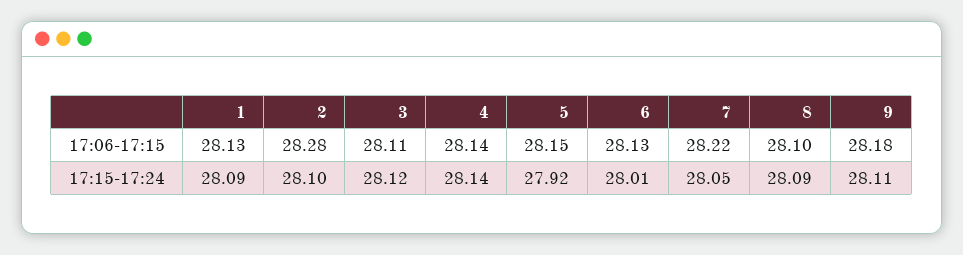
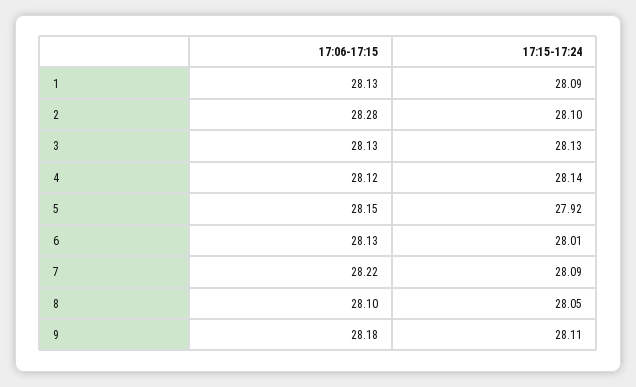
  {
    "1": {
      "17:06-17:15": 28.13,
      "17:15-17:24": 28.09
    },
    "2": {
      "17:06-17:15": 28.28,
      "17:15-17:24": 28.1
    },
    "3": {
-     "17:06-17:15": 28.11,
+     "17:06-17:15": 28.13,
-     "17:15-17:24": 28.12
+     "17:15-17:24": 28.13
    },
    "4": {
-     "17:06-17:15": 28.14,
+     "17:06-17:15": 28.12,
      "17:15-17:24": 28.14
    },
    "5": {
      "17:06-17:15": 28.15,
      "17:15-17:24": 27.92
    },
    "6": {
      "17:06-17:15": 28.13,
      "17:15-17:24": 28.01
    },
    "7": {
      "17:06-17:15": 28.22,
-     "17:15-17:24": 28.05
+     "17:15-17:24": 28.09
    },
    "8": {
      "17:06-17:15": 28.1,
-     "17:15-17:24": 28.09
+     "17:15-17:24": 28.05
    },
    "9": {
      "17:06-17:15": 28.18,
      "17:15-17:24": 28.11
    }
  }

